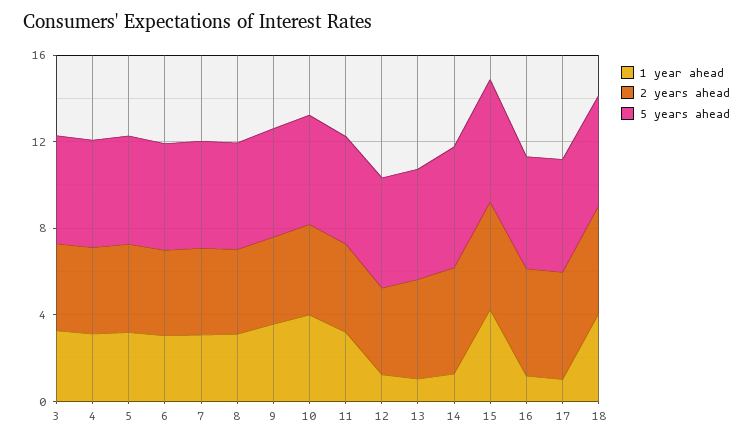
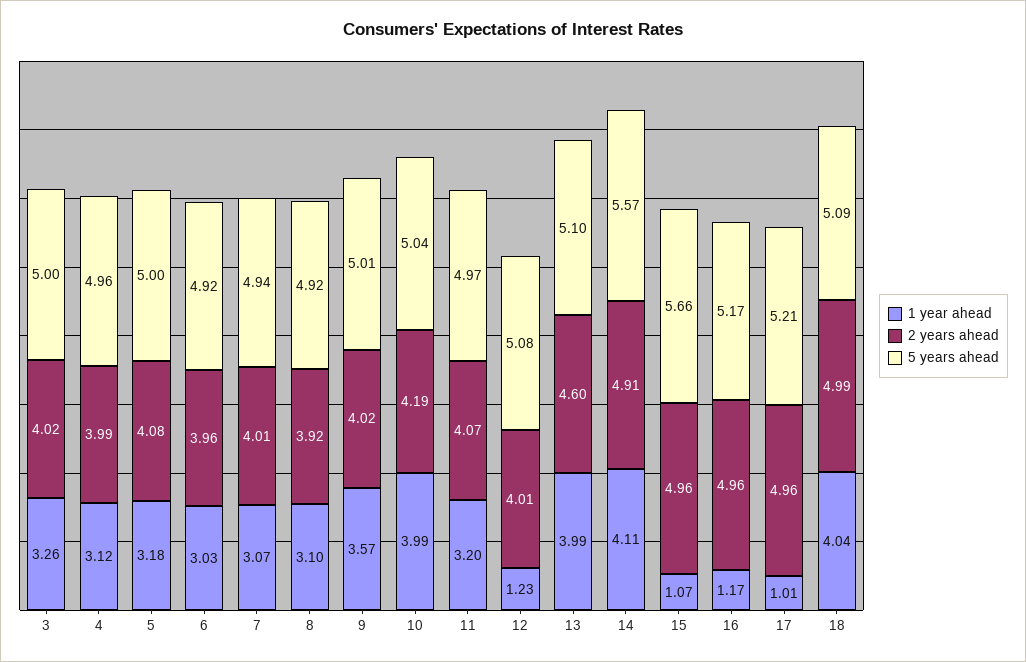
  {
    "1 year ahead": {
      "3": 3.26,
      "4": 3.12,
      "5": 3.18,
      "6": 3.03,
      "7": 3.07,
      "8": 3.1,
      "9": 3.57,
      "10": 3.99,
      "11": 3.2,
      "12": 1.23,
-     "13": 1,
+     "13": 3.99,
-     "14": 1,
+     "14": 4.11,
-     "15": 4,
+     "15": 1.07,
      "16": 1.17,
      "17": 1.01,
      "18": 4.04
    },
    "2 years ahead": {
      "3": 4.02,
      "4": 3.99,
      "5": 4.08,
      "6": 3.96,
      "7": 4.01,
      "8": 3.92,
      "9": 4.02,
      "10": 4.19,
      "11": 4.07,
      "12": 4.01,
      "13": 4.6,
      "14": 4.91,
      "15": 4.96,
      "16": 4.96,
      "17": 4.96,
      "18": 4.99
    },
    "5 years ahead": {
      "3": 5,
      "4": 4.96,
      "5": 5,
      "6": 4.92,
      "7": 4.94,
      "8": 4.92,
      "9": 5.01,
      "10": 5.04,
      "11": 4.97,
      "12": 5.08,
      "13": 5.1,
      "14": 5.57,
      "15": 5.66,
      "16": 5.17,
      "17": 5.21,
      "18": 5.09
    }
  }

